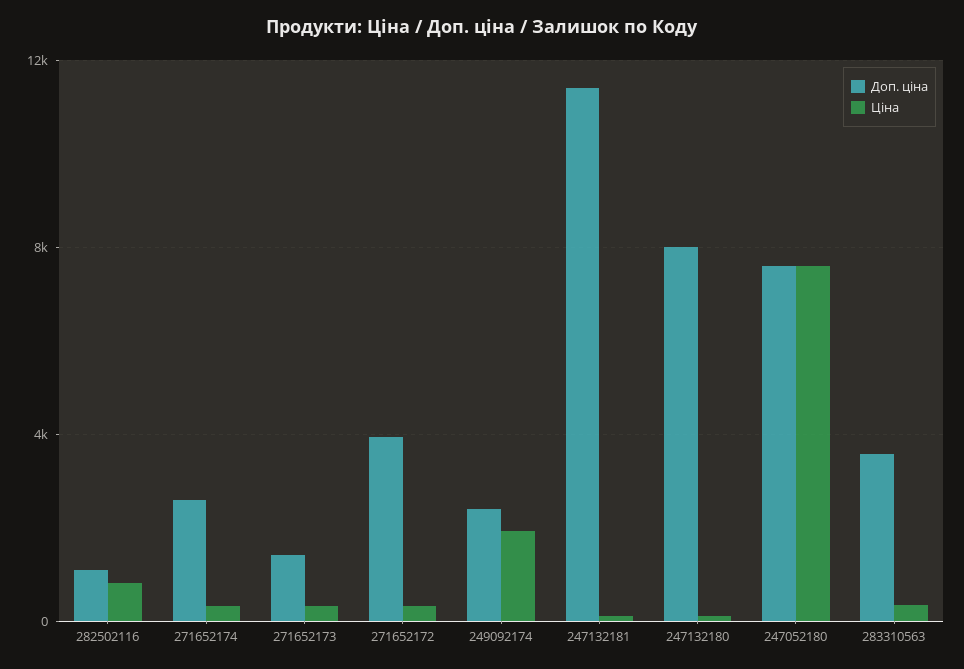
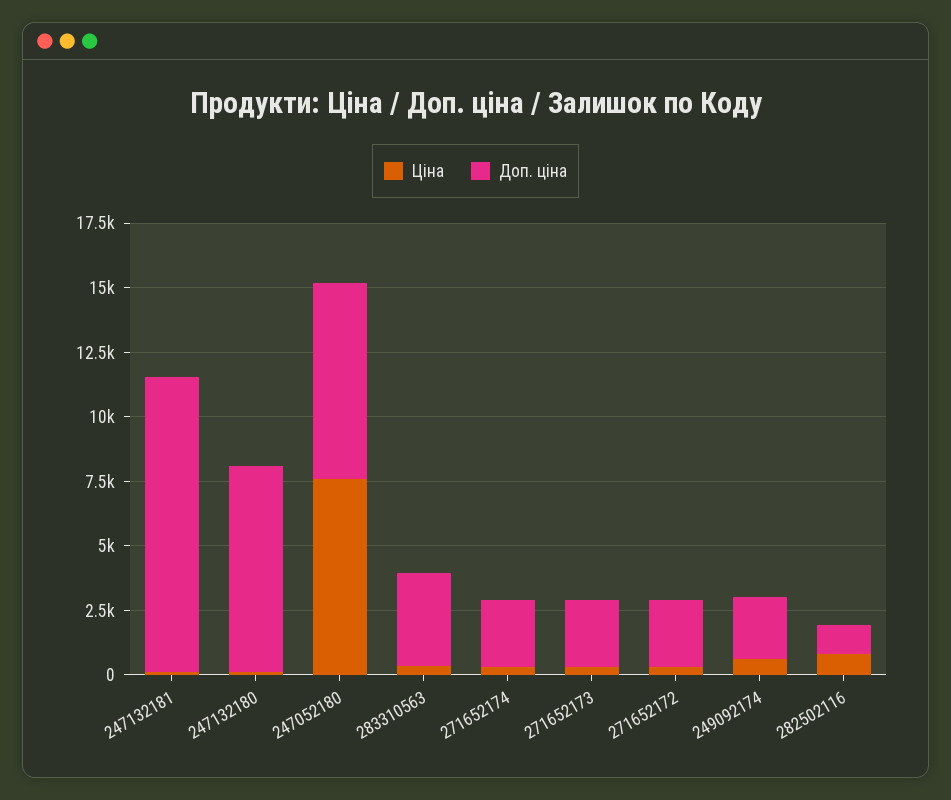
  {
    "Доп. ціна": {
      "282502116": 1000,
      "271652174": 2500,
-     "271652173": 1500,
+     "271652173": 2500,
-     "271652172": 4000,
+     "271652172": 2500,
      "249092174": 2500,
      "247132181": 11500,
      "247132180": 8000,
      "247052180": 7500,
      "283310563": 3500
    },
    "Ціна": {
      "282502116": 1000,
      "271652174": 500,
      "271652173": 500,
      "271652172": 500,
-     "249092174": 2000,
+     "249092174": 500,
      "247132181": 0,
      "247132180": 0,
      "247052180": 7500,
      "283310563": 500
    }
  }

